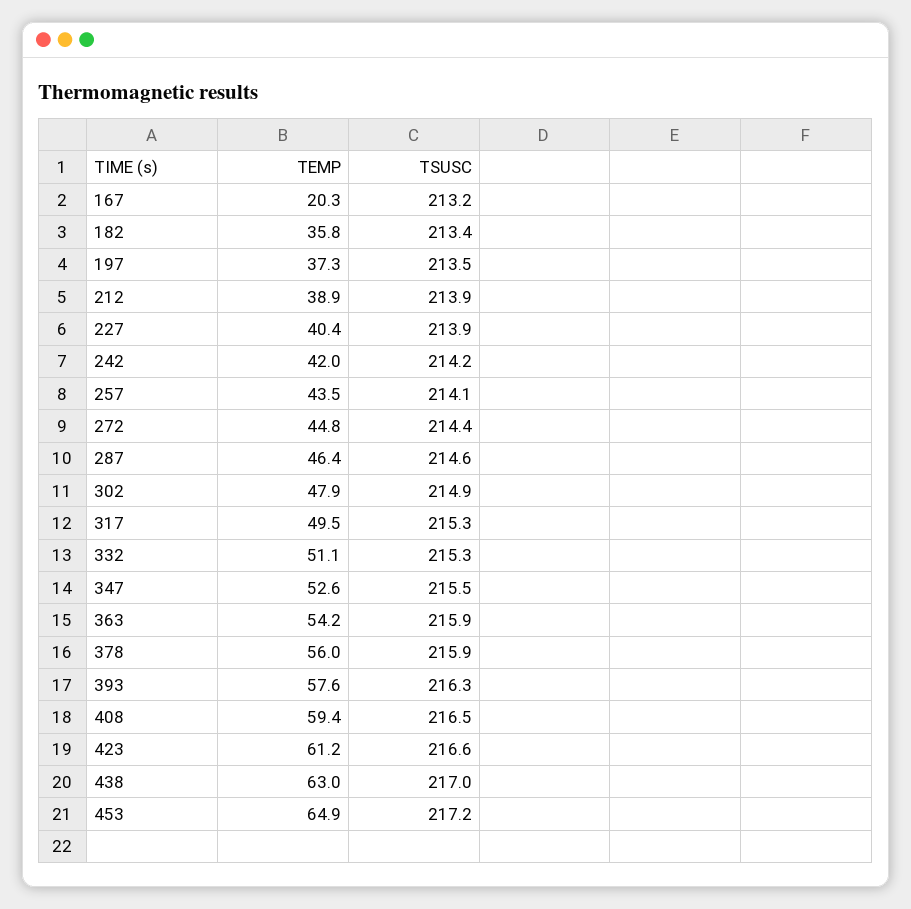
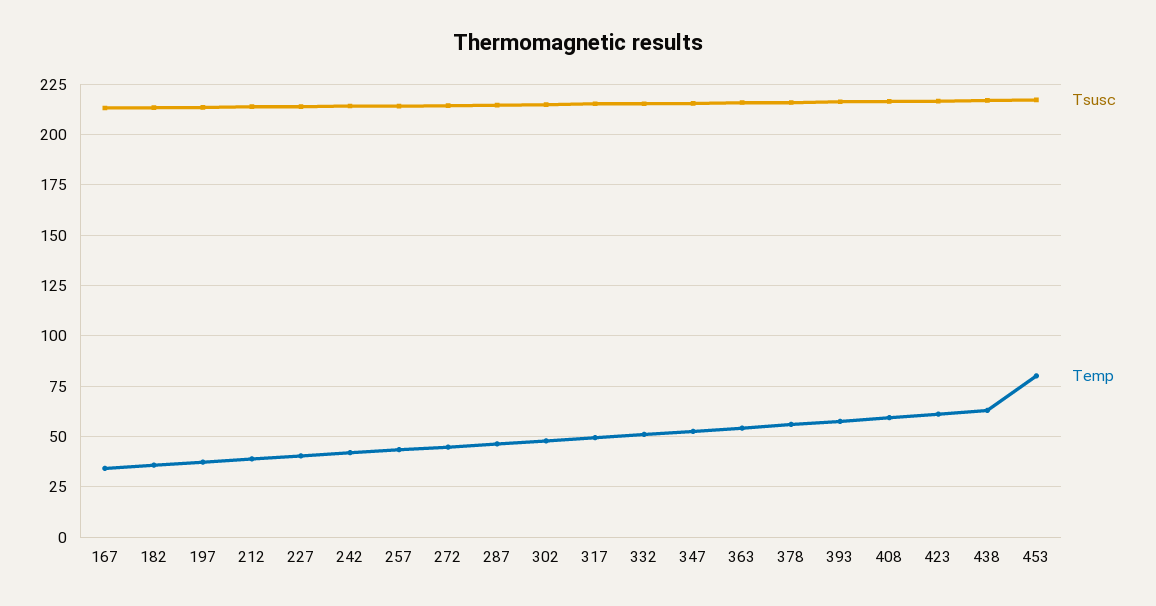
  {
    "TEMP": {
-     "167": 20.3,
+     "167": 35,
      "182": 35.8,
      "197": 37.3,
      "212": 38.9,
      "227": 40.4,
      "242": 42,
      "257": 43.5,
      "272": 44.8,
      "287": 46.4,
      "302": 47.9,
      "317": 49.5,
      "332": 51.1,
      "347": 52.6,
      "363": 54.2,
      "378": 56,
      "393": 57.6,
      "408": 59.4,
      "423": 61.2,
      "438": 63,
-     "453": 64.9
+     "453": 80
    },
    "TSUSC": {
      "167": 213.2,
      "182": 213.4,
      "197": 213.5,
      "212": 213.9,
      "227": 213.9,
      "242": 214.2,
      "257": 214.1,
      "272": 214.4,
      "287": 214.6,
      "302": 214.9,
      "317": 215.3,
      "332": 215.3,
      "347": 215.5,
      "363": 215.9,
      "378": 215.9,
      "393": 216.3,
      "408": 216.5,
      "423": 216.6,
      "438": 217,
      "453": 217.2
    }
  }

